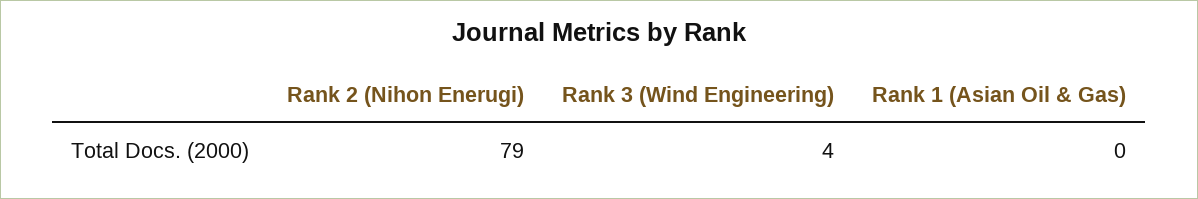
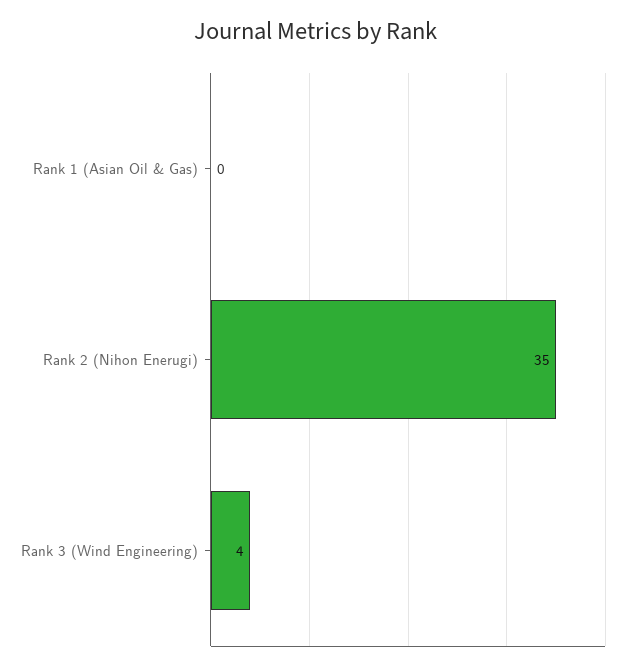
  {
-   "Rank 2 (Nihon Enerugi)": 79,
+   "Rank 2 (Nihon Enerugi)": 35,
    "Rank 3 (Wind Engineering)": 4,
    "Rank 1 (Asian Oil & Gas)": 0
  }

